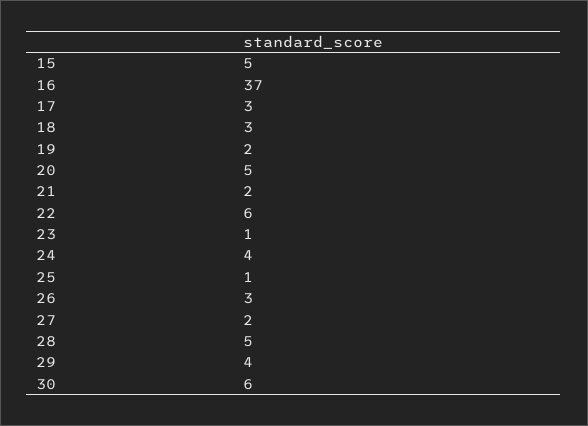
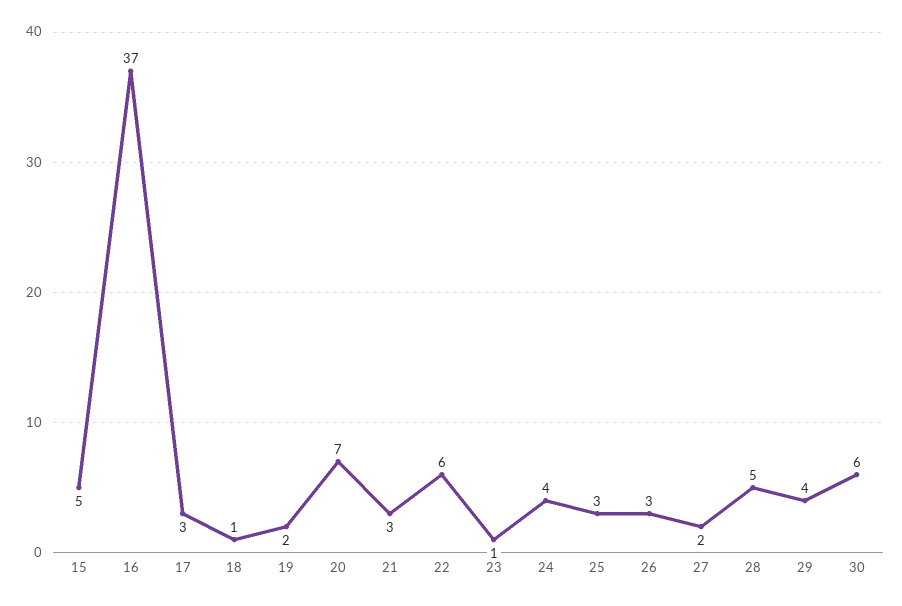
  {
    "15": 5,
    "16": 37,
    "17": 3,
-   "18": 3,
+   "18": 1,
    "19": 2,
-   "20": 5,
+   "20": 7,
-   "21": 2,
+   "21": 3,
    "22": 6,
    "23": 1,
    "24": 4,
-   "25": 1,
+   "25": 3,
    "26": 3,
    "27": 2,
    "28": 5,
    "29": 4,
    "30": 6
  }

